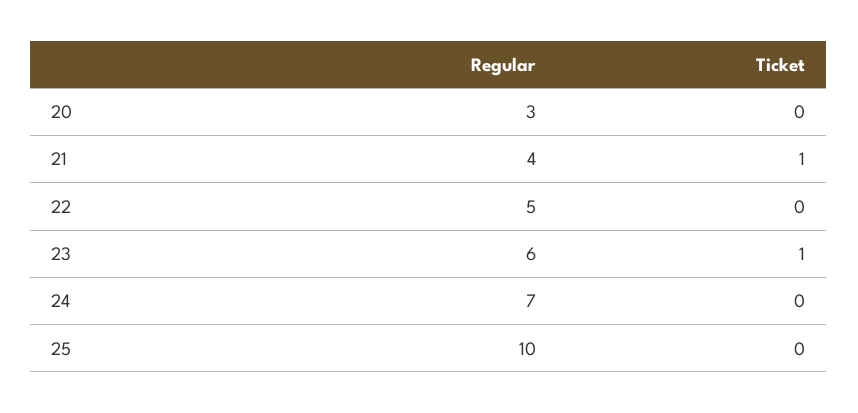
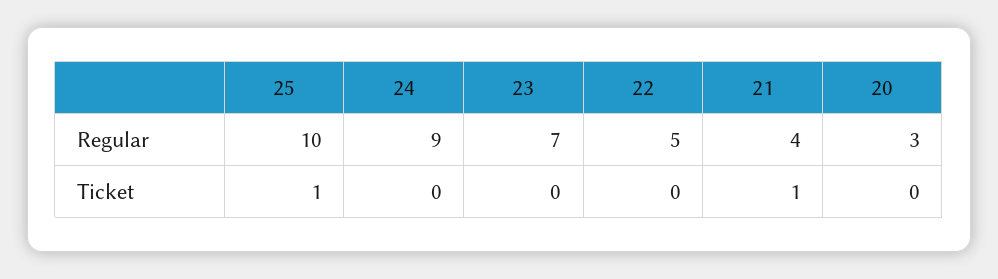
  {
    "Regular": {
      "20": 3,
      "21": 4,
      "22": 5,
-     "23": 6,
+     "23": 7,
-     "24": 7,
+     "24": 9,
      "25": 10
    },
    "Ticket": {
      "20": 0,
      "21": 1,
      "22": 0,
-     "23": 1,
+     "23": 0,
      "24": 0,
-     "25": 0
+     "25": 1
    }
  }

